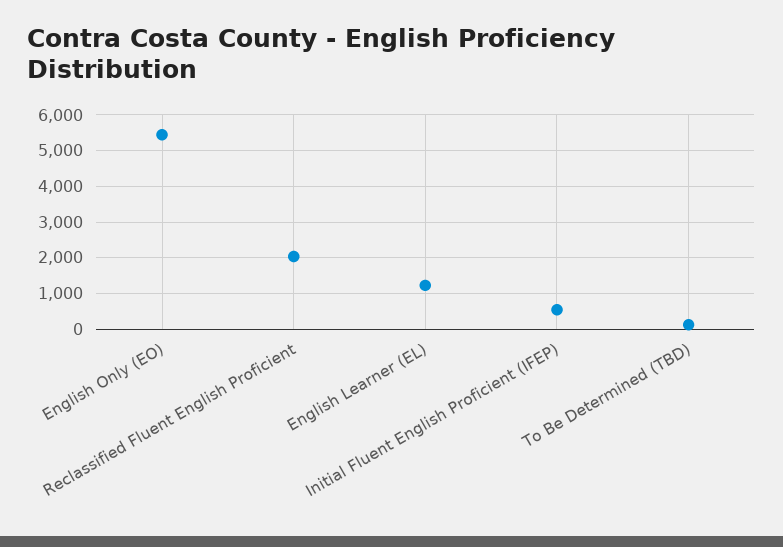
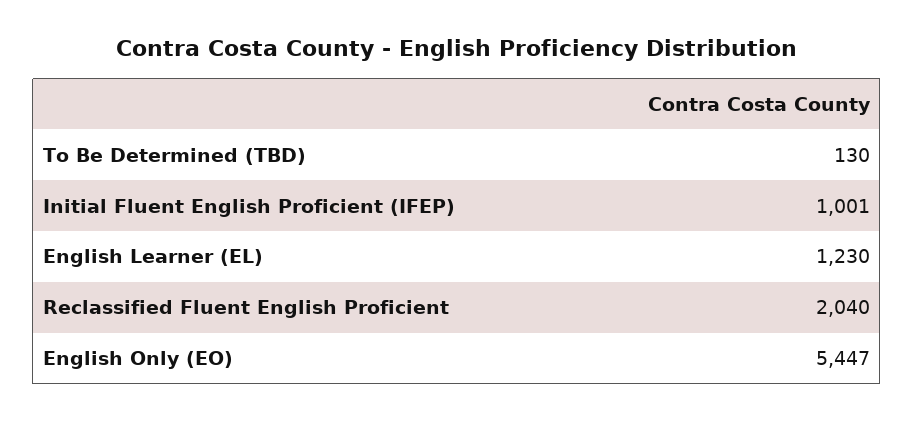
  {
    "English Only (EO)": 5447,
    "Reclassified Fluent English Proficient": 2040,
    "English Learner (EL)": 1230,
-   "Initial Fluent English Proficient (IFEP)": 600,
+   "Initial Fluent English Proficient (IFEP)": 1001,
    "To Be Determined (TBD)": 130
  }

